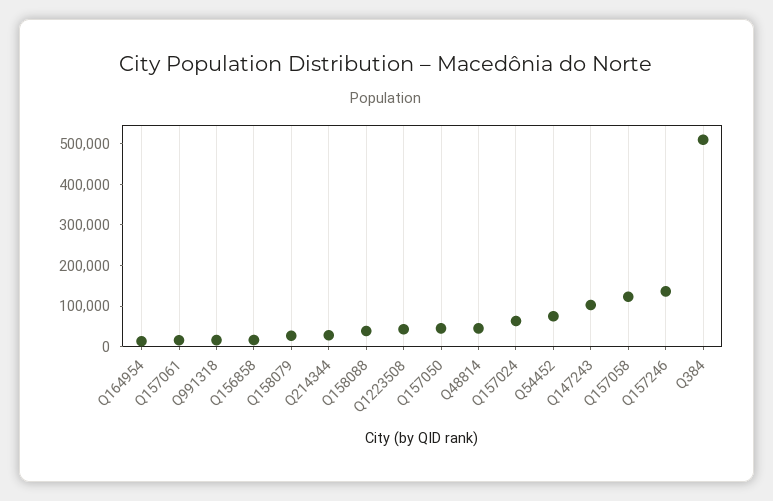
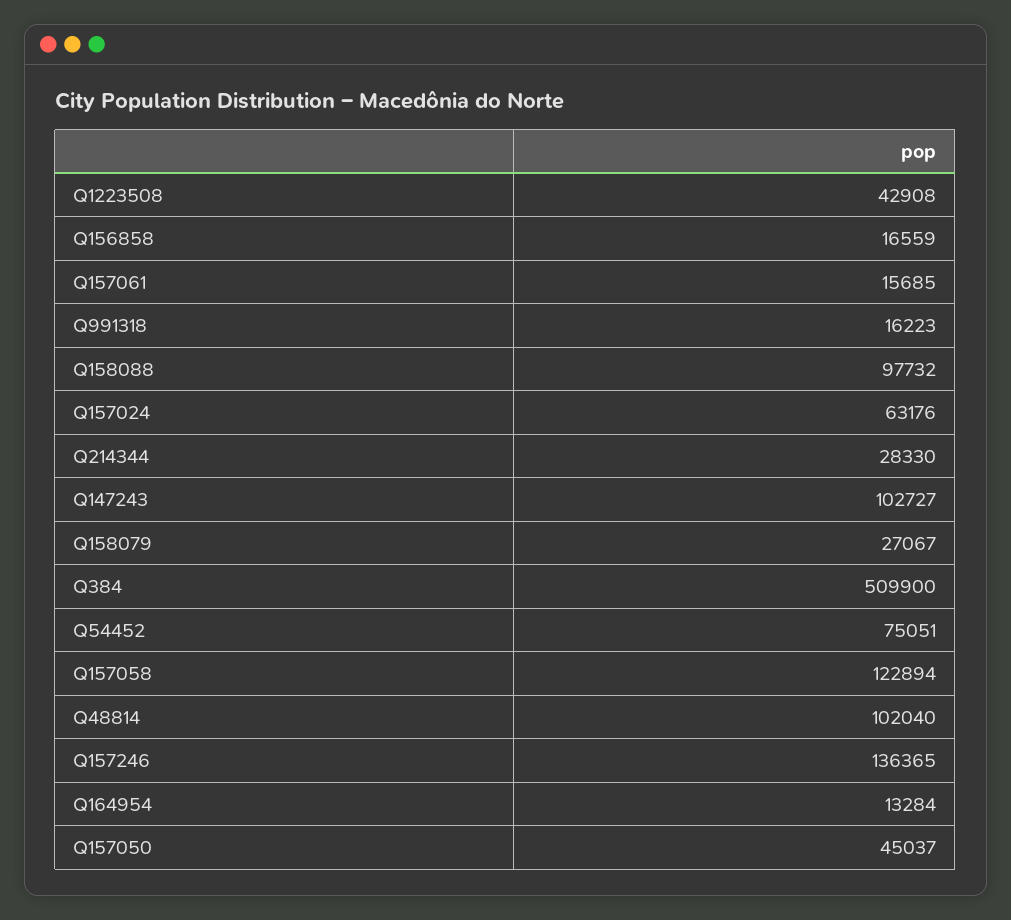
  {
    "Q164954": 13284,
    "Q157061": 15685,
    "Q991318": 16223,
    "Q156858": 16559,
    "Q158079": 27067,
    "Q214344": 28330,
-   "Q158088": 40000,
+   "Q158088": 97732,
    "Q1223508": 42908,
    "Q157050": 45037,
-   "Q48814": 40000,
+   "Q48814": 102040,
    "Q157024": 63176,
    "Q54452": 75051,
    "Q147243": 102727,
    "Q157058": 122894,
    "Q157246": 136365,
    "Q384": 509900
  }

